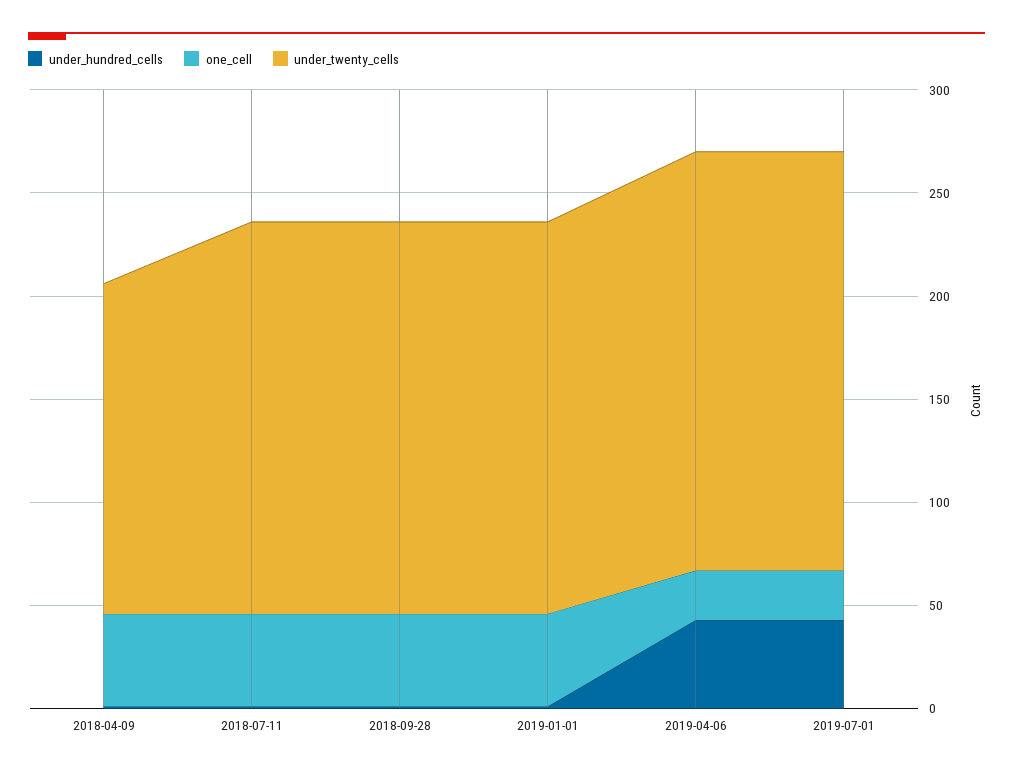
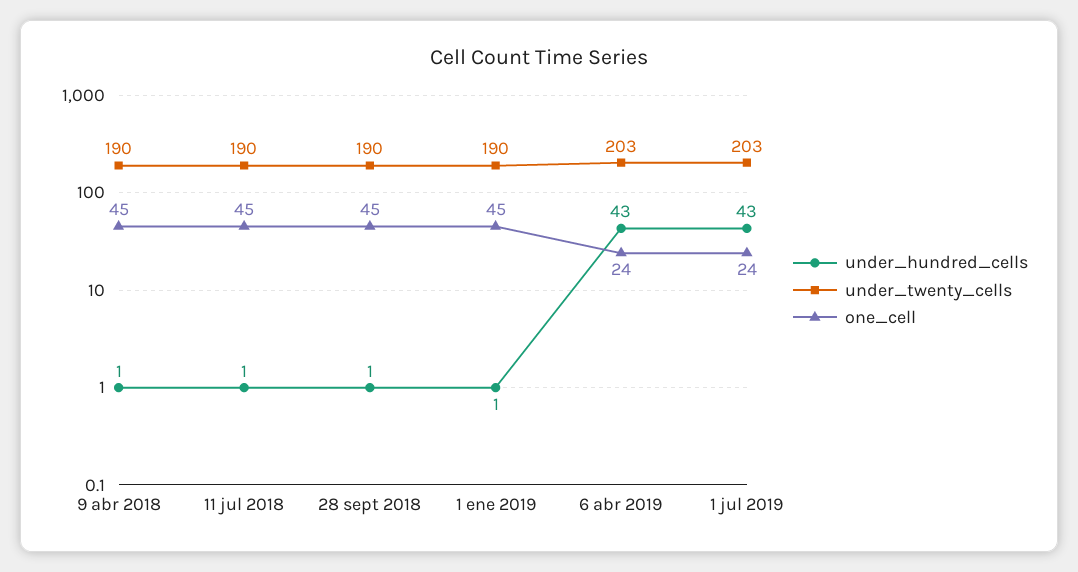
  {
    "under_hundred_cells": {
      "2018-04-09": 1,
      "2018-07-11": 1,
      "2018-09-28": 1,
      "2019-01-01": 1,
      "2019-04-06": 43,
      "2019-07-01": 43
    },
    "one_cell": {
      "2018-04-09": 45,
      "2018-07-11": 45,
      "2018-09-28": 45,
      "2019-01-01": 45,
      "2019-04-06": 24,
      "2019-07-01": 24
    },
    "under_twenty_cells": {
-     "2018-04-09": 160,
+     "2018-04-09": 190,
      "2018-07-11": 190,
      "2018-09-28": 190,
      "2019-01-01": 190,
      "2019-04-06": 203,
      "2019-07-01": 203
    }
  }

